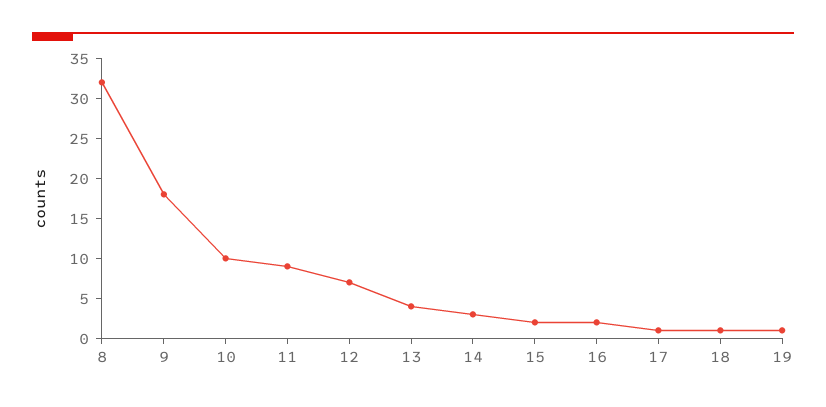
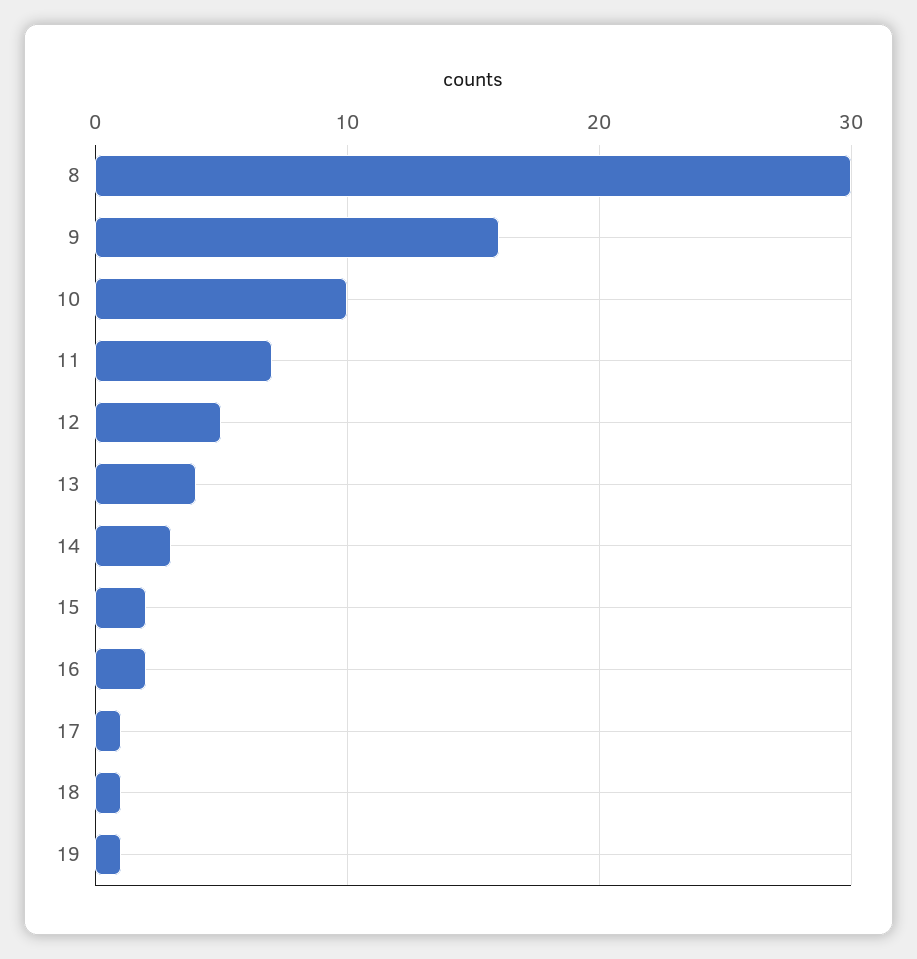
  {
-   "8": 32,
+   "8": 30,
-   "9": 18,
+   "9": 16,
    "10": 10,
-   "11": 9,
+   "11": 7,
-   "12": 7,
+   "12": 5,
    "13": 4,
    "14": 3,
    "15": 2,
    "16": 2,
    "17": 1,
    "18": 1,
    "19": 1
  }

